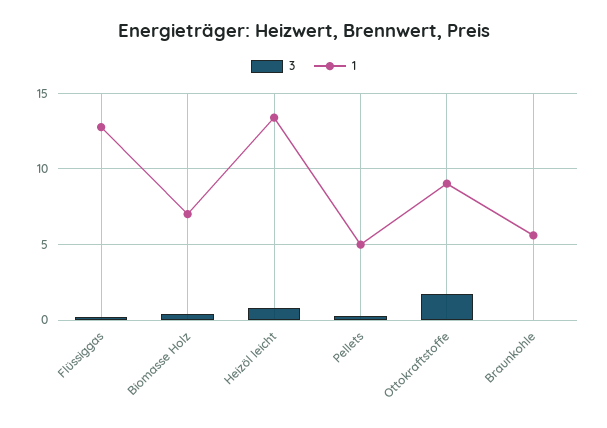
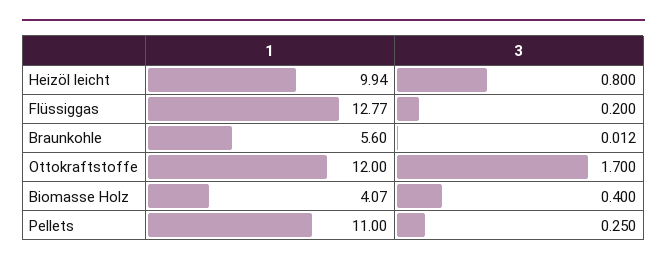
  {
    "3": {
      "Flüssiggas": 0.2,
      "Biomasse Holz": 0.4,
      "Heizöl leicht": 0.8,
      "Pellets": 0.25,
      "Ottokraftstoffe": 1.7,
      "Braunkohle": 0.012
    },
    "1": {
      "Flüssiggas": 12.77,
-     "Biomasse Holz": 7,
+     "Biomasse Holz": 4.07,
-     "Heizöl leicht": 13.5,
+     "Heizöl leicht": 9.94,
-     "Pellets": 5,
+     "Pellets": 11,
-     "Ottokraftstoffe": 9,
+     "Ottokraftstoffe": 12,
      "Braunkohle": 5.6
    }
  }

